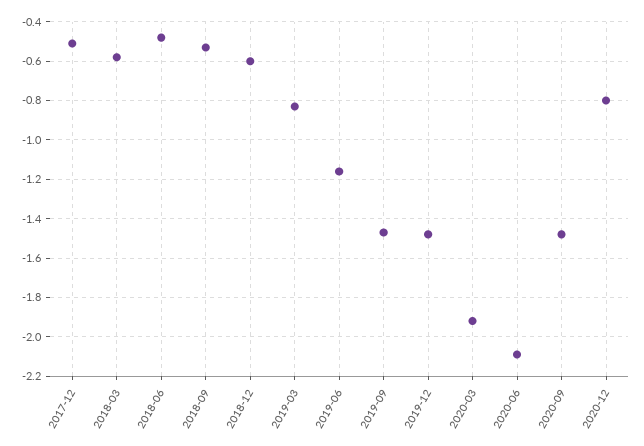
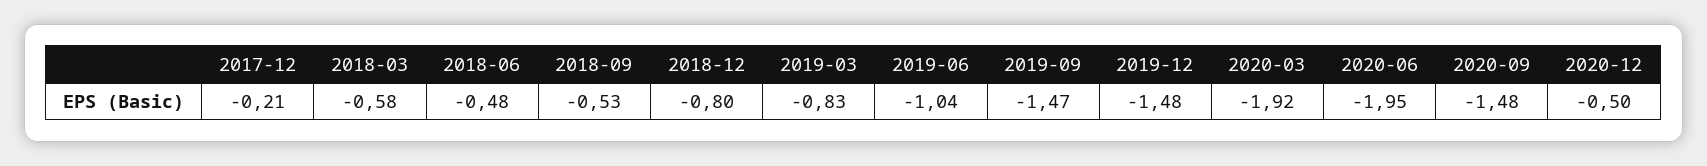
  {
-   "2017-12": -0.5,
+   "2017-12": -0.21,
    "2018-03": -0.58,
    "2018-06": -0.48,
    "2018-09": -0.53,
-   "2018-12": -0.6,
+   "2018-12": -0.8,
    "2019-03": -0.83,
-   "2019-06": -1.15,
+   "2019-06": -1.04,
    "2019-09": -1.47,
    "2019-12": -1.48,
    "2020-03": -1.92,
-   "2020-06": -2.1,
+   "2020-06": -1.95,
    "2020-09": -1.48,
-   "2020-12": -0.8
+   "2020-12": -0.5
  }

